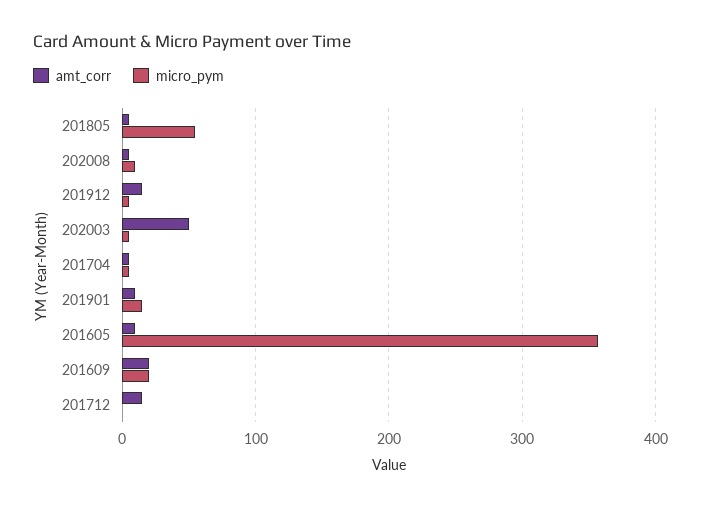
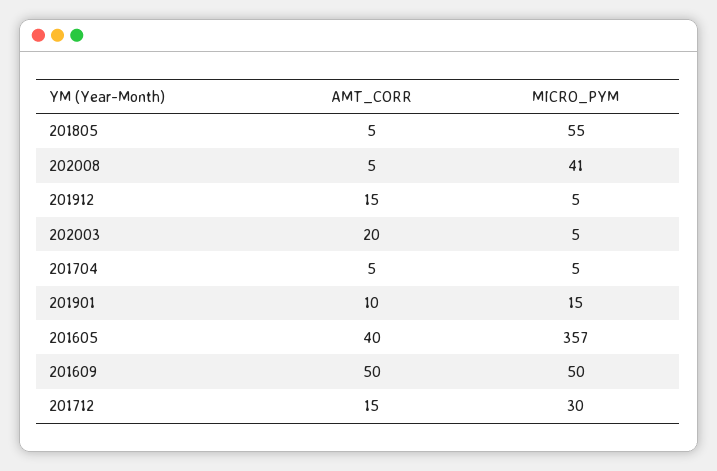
  {
    "amt_corr": {
      "201805": 5,
      "202008": 5,
      "201912": 15,
-     "202003": 50,
+     "202003": 20,
      "201704": 5,
      "201901": 10,
-     "201605": 10,
+     "201605": 40,
-     "201609": 20,
+     "201609": 50,
      "201712": 15
    },
    "micro_pym": {
      "201805": 55,
-     "202008": 10,
+     "202008": 41,
      "201912": 5,
      "202003": 5,
      "201704": 5,
      "201901": 15,
      "201605": 357,
-     "201609": 20,
+     "201609": 50,
-     "201712": 0
+     "201712": 30
    }
  }

